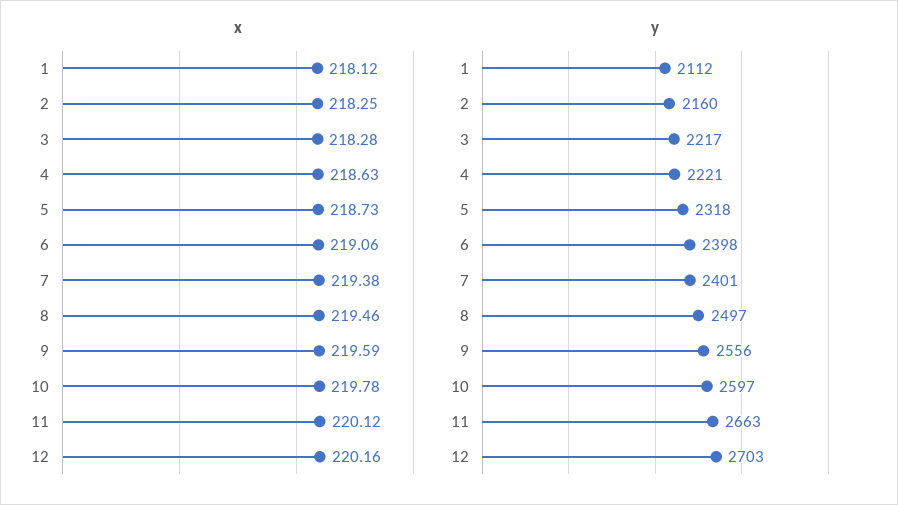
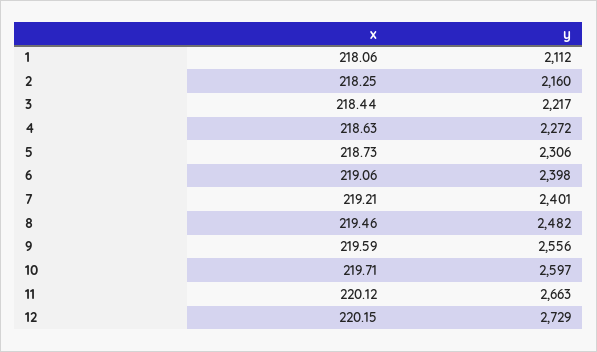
  {
    "x": {
-     "1": 218.12,
+     "1": 218.06,
      "2": 218.25,
-     "3": 218.28,
+     "3": 218.44,
      "4": 218.63,
      "5": 218.73,
      "6": 219.06,
-     "7": 219.38,
+     "7": 219.21,
      "8": 219.46,
      "9": 219.59,
-     "10": 219.78,
+     "10": 219.71,
      "11": 220.12,
-     "12": 220.16
+     "12": 220.15
    },
    "y": {
      "1": 2112,
      "2": 2160,
      "3": 2217,
-     "4": 2221,
+     "4": 2272,
-     "5": 2318,
+     "5": 2306,
      "6": 2398,
      "7": 2401,
-     "8": 2497,
+     "8": 2482,
      "9": 2556,
      "10": 2597,
      "11": 2663,
-     "12": 2703
+     "12": 2729
    }
  }

